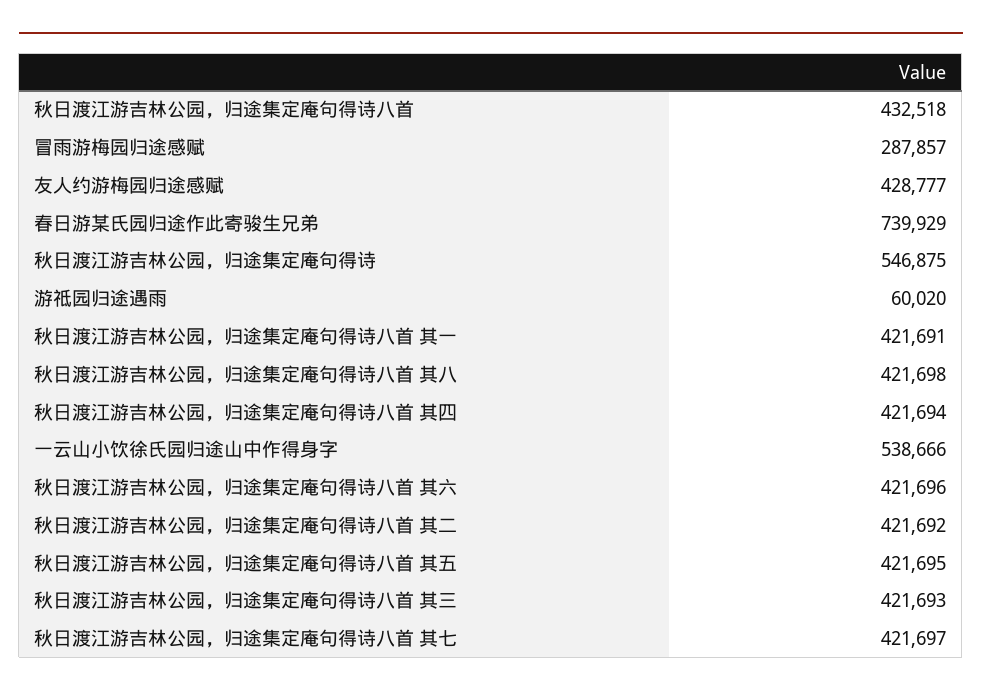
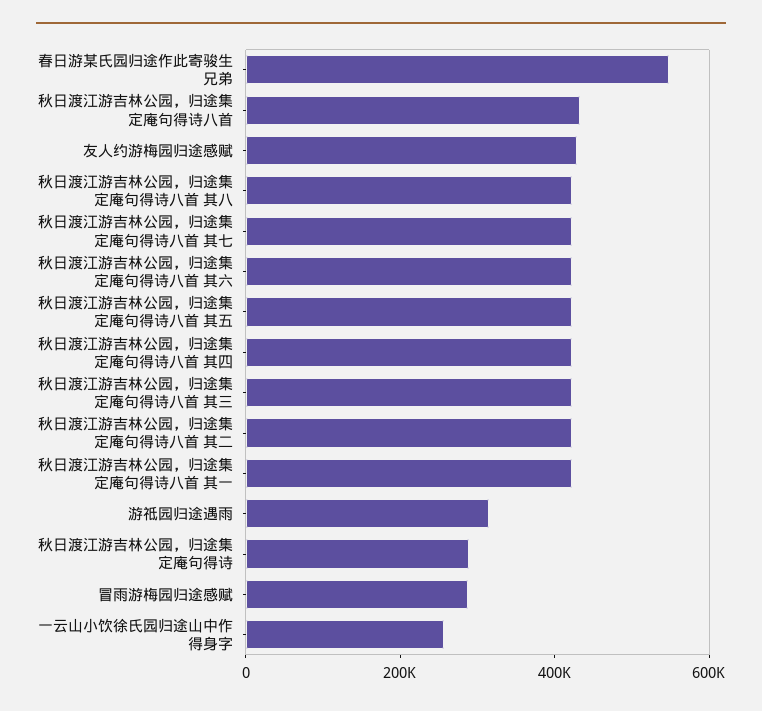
  {
    "秋日渡江游吉林公园，归途集定庵句得诗八首": 432518,
    "冒雨游梅园归途感赋": 287857,
    "友人约游梅园归途感赋": 428777,
-   "春日游某氏园归途作此寄骏生兄弟": 739929,
+   "春日游某氏园归途作此寄骏生兄弟": 550000,
-   "秋日渡江游吉林公园，归途集定庵句得诗": 546875,
+   "秋日渡江游吉林公园，归途集定庵句得诗": 300000,
-   "游祗园归途遇雨": 60020,
+   "游祗园归途遇雨": 300000,
    "秋日渡江游吉林公园，归途集定庵句得诗八首 其一": 421691,
    "秋日渡江游吉林公园，归途集定庵句得诗八首 其八": 421698,
    "秋日渡江游吉林公园，归途集定庵句得诗八首 其四": 421694,
-   "一云山小饮徐氏园归途山中作得身字": 538666,
+   "一云山小饮徐氏园归途山中作得身字": 250000,
    "秋日渡江游吉林公园，归途集定庵句得诗八首 其六": 421696,
    "秋日渡江游吉林公园，归途集定庵句得诗八首 其二": 421692,
    "秋日渡江游吉林公园，归途集定庵句得诗八首 其五": 421695,
    "秋日渡江游吉林公园，归途集定庵句得诗八首 其三": 421693,
    "秋日渡江游吉林公园，归途集定庵句得诗八首 其七": 421697
  }

